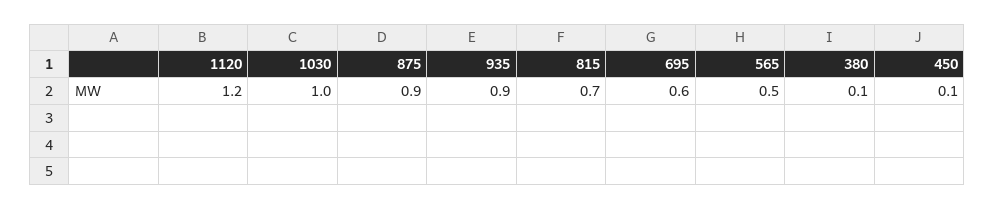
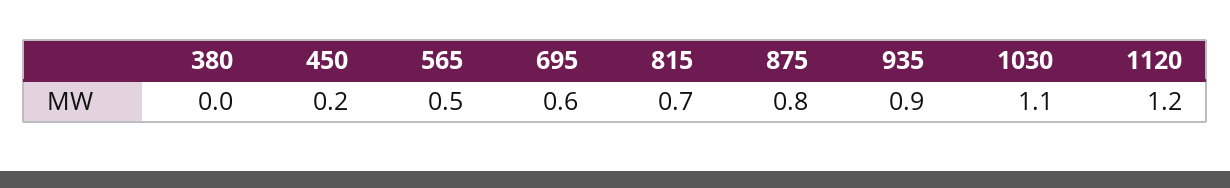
  {
    "1120": 1.2,
-   "1030": 1,
+   "1030": 1.1,
-   "875": 0.9,
+   "875": 0.8,
    "935": 0.9,
    "815": 0.7,
    "695": 0.6,
    "565": 0.5,
-   "380": 0.1,
+   "380": 0,
-   "450": 0.1
+   "450": 0.2
  }

